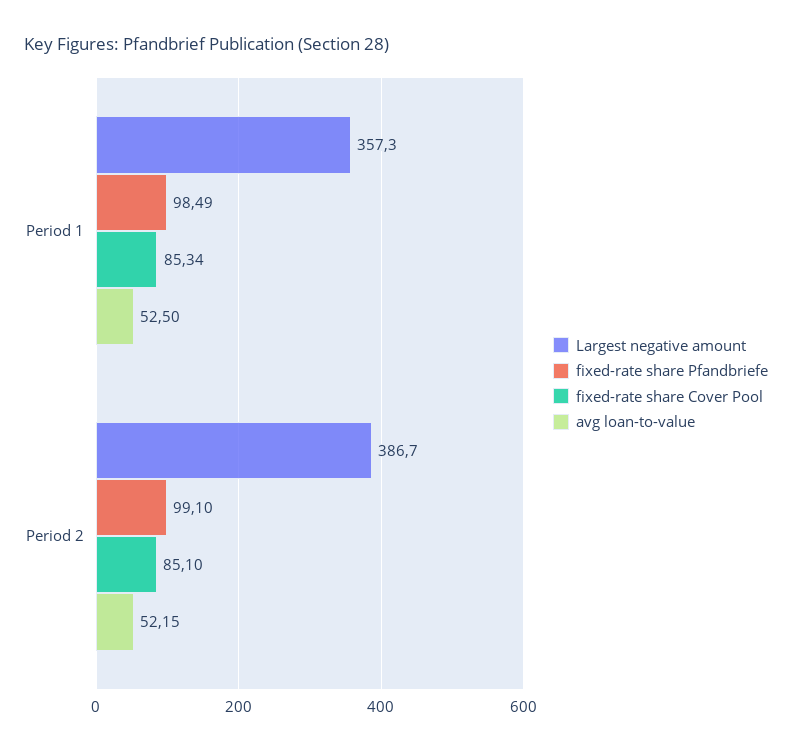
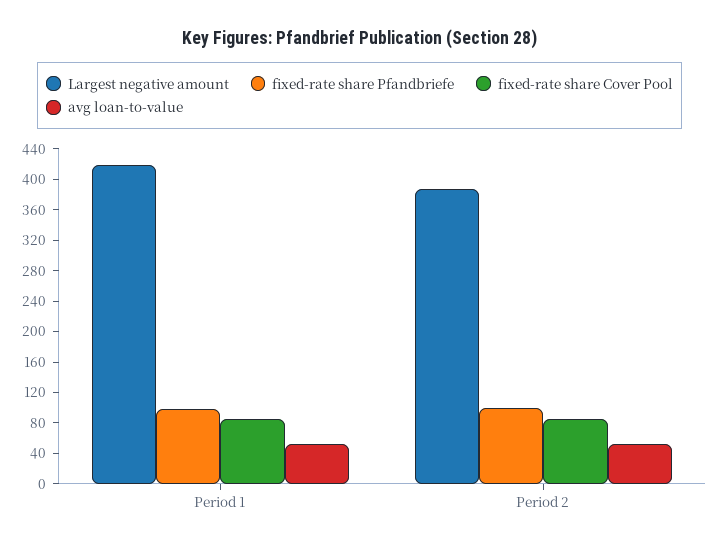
  {
    "Largest negative amount": {
-     "Period 1": 357.3,
+     "Period 1": 420,
      "Period 2": 386.7
    },
    "fixed-rate share Pfandbriefe": {
      "Period 1": 98.49,
      "Period 2": 99.1
    },
    "fixed-rate share Cover Pool": {
      "Period 1": 85.34,
      "Period 2": 85.1
    },
    "avg loan-to-value": {
      "Period 1": 52.5,
      "Period 2": 52.15
    }
  }

